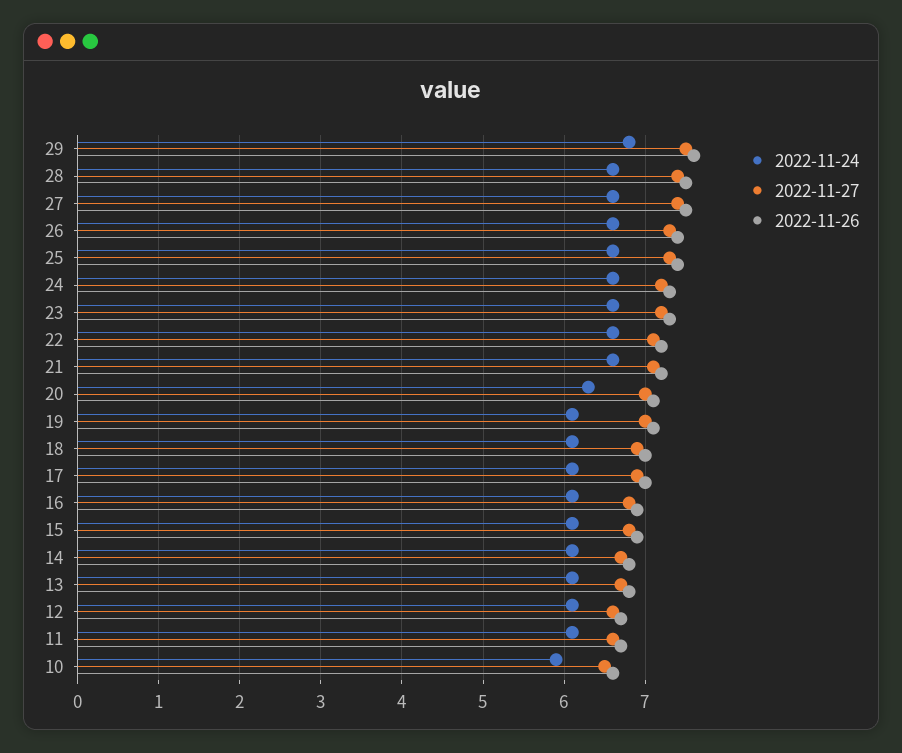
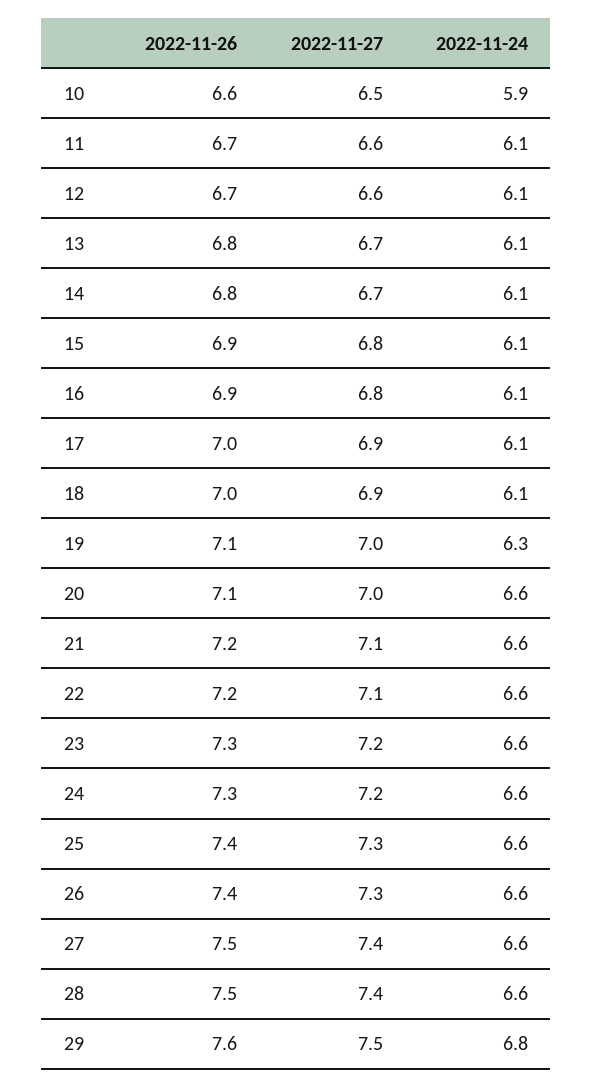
  {
    "2022-11-24": {
      "29": 6.8,
      "28": 6.6,
      "27": 6.6,
      "26": 6.6,
      "25": 6.6,
      "24": 6.6,
      "23": 6.6,
      "22": 6.6,
      "21": 6.6,
-     "20": 6.3,
+     "20": 6.6,
-     "19": 6.1,
+     "19": 6.3,
      "18": 6.1,
      "17": 6.1,
      "16": 6.1,
      "15": 6.1,
      "14": 6.1,
      "13": 6.1,
      "12": 6.1,
      "11": 6.1,
      "10": 5.9
    },
    "2022-11-27": {
      "29": 7.5,
      "28": 7.4,
      "27": 7.4,
      "26": 7.3,
      "25": 7.3,
      "24": 7.2,
      "23": 7.2,
      "22": 7.1,
      "21": 7.1,
      "20": 7,
      "19": 7,
      "18": 6.9,
      "17": 6.9,
      "16": 6.8,
      "15": 6.8,
      "14": 6.7,
      "13": 6.7,
      "12": 6.6,
      "11": 6.6,
      "10": 6.5
    },
    "2022-11-26": {
      "29": 7.6,
      "28": 7.5,
      "27": 7.5,
      "26": 7.4,
      "25": 7.4,
      "24": 7.3,
      "23": 7.3,
      "22": 7.2,
      "21": 7.2,
      "20": 7.1,
      "19": 7.1,
      "18": 7,
      "17": 7,
      "16": 6.9,
      "15": 6.9,
      "14": 6.8,
      "13": 6.8,
      "12": 6.7,
      "11": 6.7,
      "10": 6.6
    }
  }

